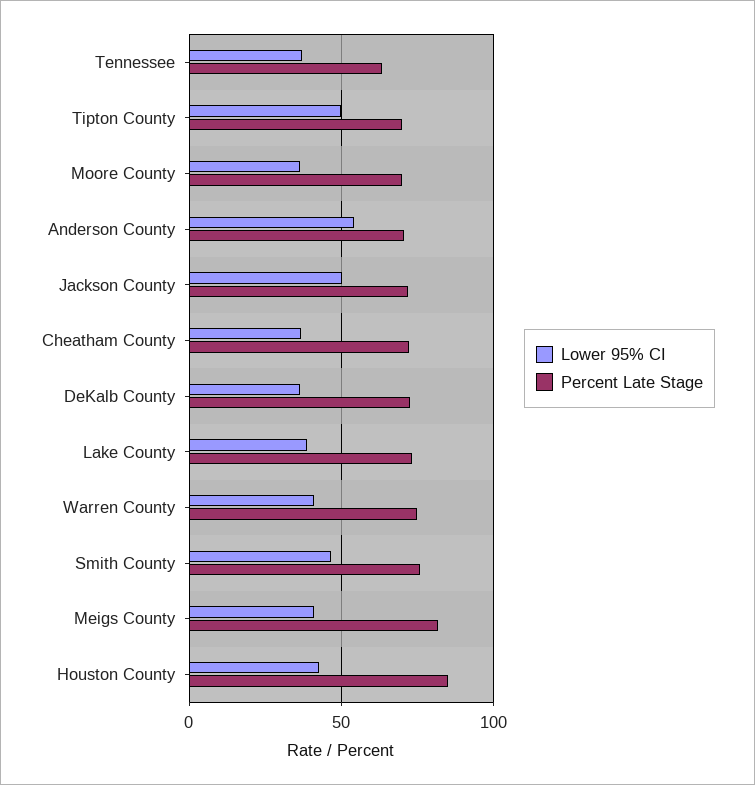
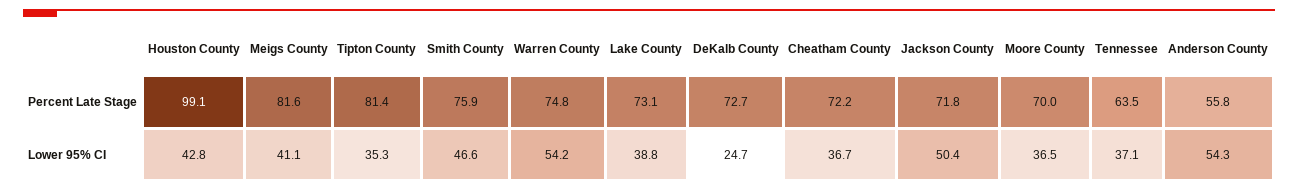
  {
    "Lower 95% CI": {
      "Tennessee": 37.1,
-     "Tipton County": 50,
+     "Tipton County": 35.3,
      "Moore County": 36.5,
      "Anderson County": 54.3,
      "Jackson County": 50.4,
      "Cheatham County": 36.7,
-     "DeKalb County": 35,
+     "DeKalb County": 24.7,
      "Lake County": 38.8,
-     "Warren County": 40,
+     "Warren County": 54.2,
      "Smith County": 46.6,
      "Meigs County": 41.1,
      "Houston County": 42.8
    },
    "Percent Late Stage": {
      "Tennessee": 63.5,
-     "Tipton County": 70,
+     "Tipton County": 81.4,
      "Moore County": 70,
-     "Anderson County": 70,
+     "Anderson County": 55.8,
      "Jackson County": 71.8,
      "Cheatham County": 72.2,
      "DeKalb County": 72.7,
      "Lake County": 73.1,
      "Warren County": 74.8,
      "Smith County": 75.9,
      "Meigs County": 81.6,
-     "Houston County": 85
+     "Houston County": 99.1
    }
  }

